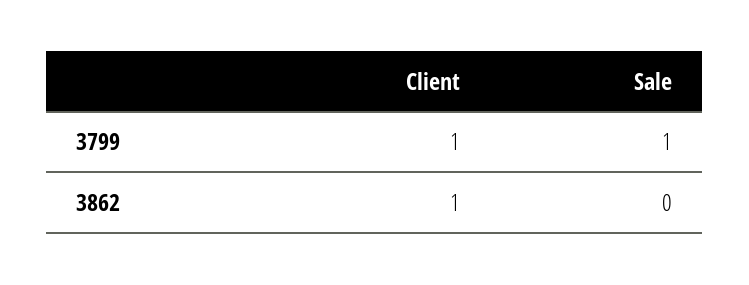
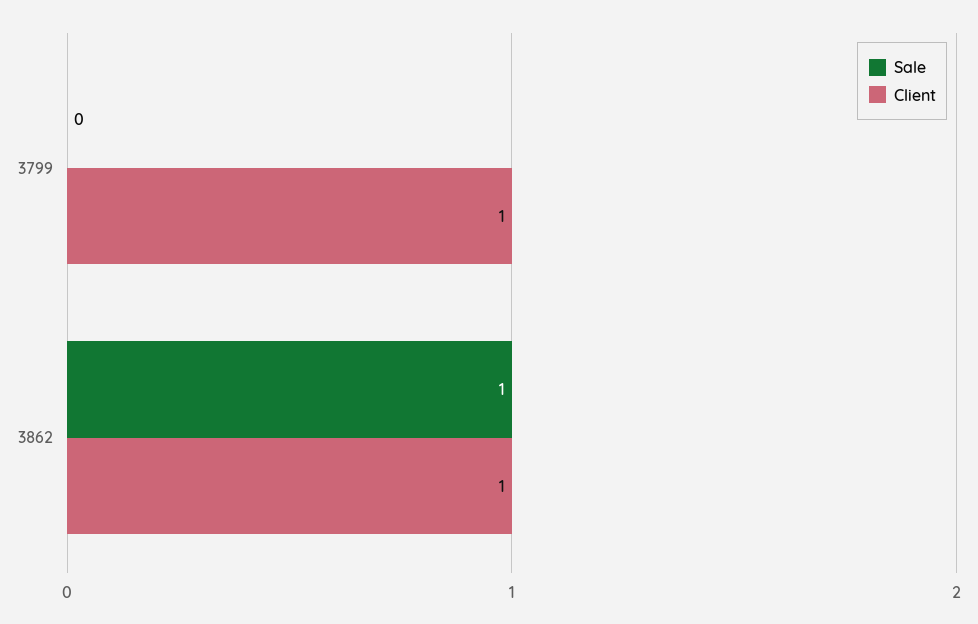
  {
    "Client": {
      "3799": 1,
      "3862": 1
    },
    "Sale": {
-     "3799": 1,
+     "3799": 0,
-     "3862": 0
+     "3862": 1
    }
  }

